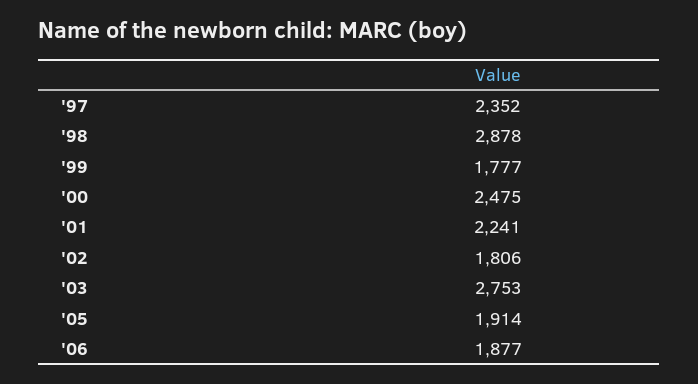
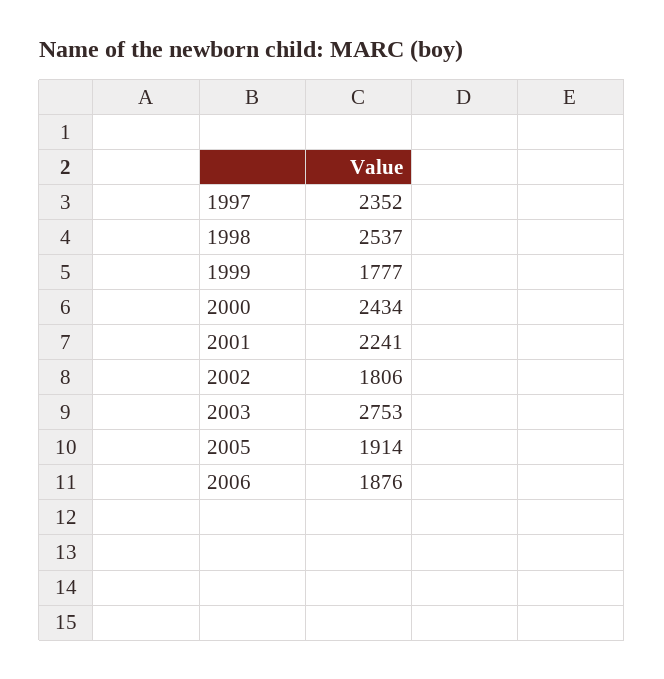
  {
    "'97": 2352,
-   "'98": 2878,
+   "'98": 2537,
    "'99": 1777,
-   "'00": 2475,
+   "'00": 2434,
    "'01": 2241,
    "'02": 1806,
    "'03": 2753,
    "'05": 1914,
-   "'06": 1877
+   "'06": 1876
  }

